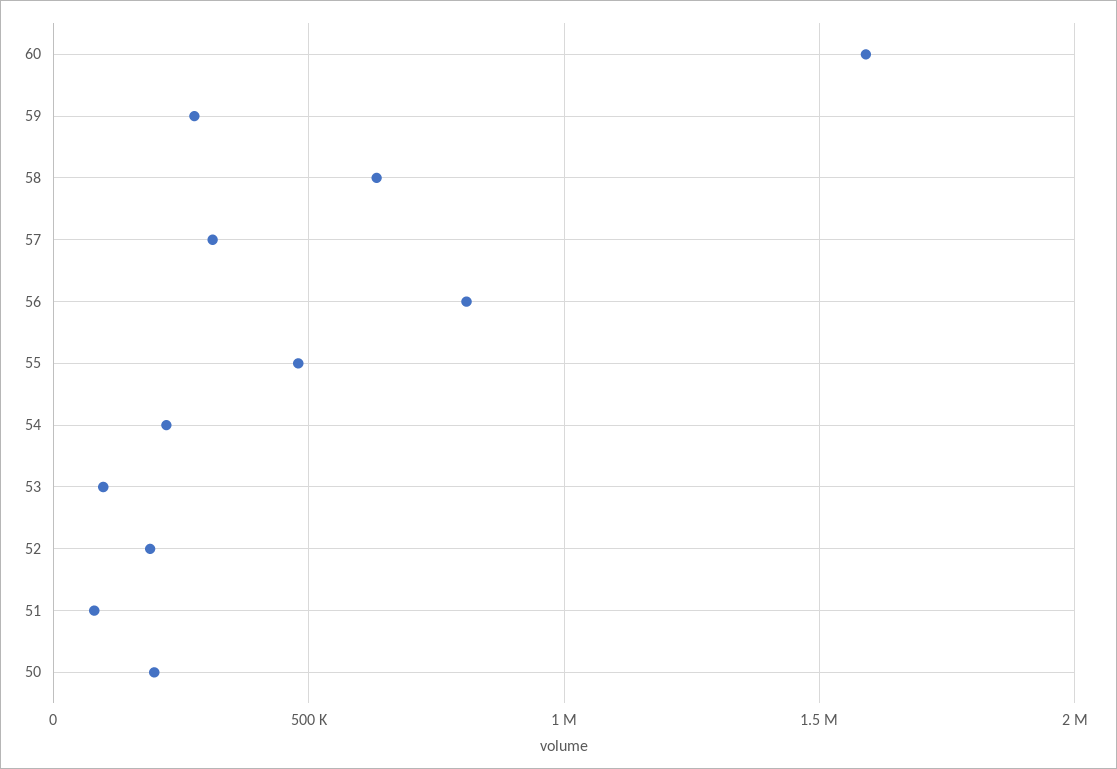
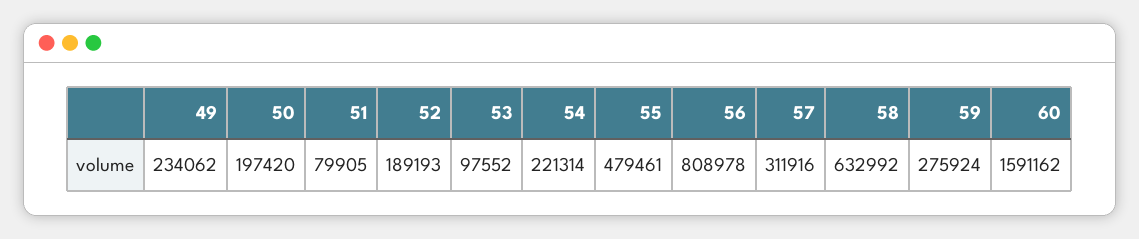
  {
    "60": 1591162,
    "59": 275924,
    "58": 632992,
    "57": 311916,
    "56": 808978,
    "55": 479461,
    "54": 221314,
    "53": 97552,
    "52": 189193,
    "51": 79905,
-   "50": 197420
+   "50": 197420,
+   "49": 234062
  }

